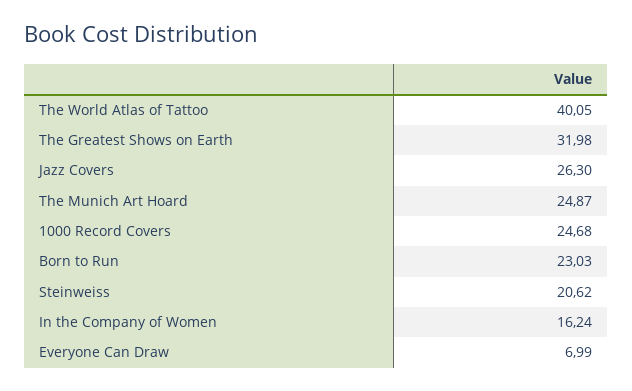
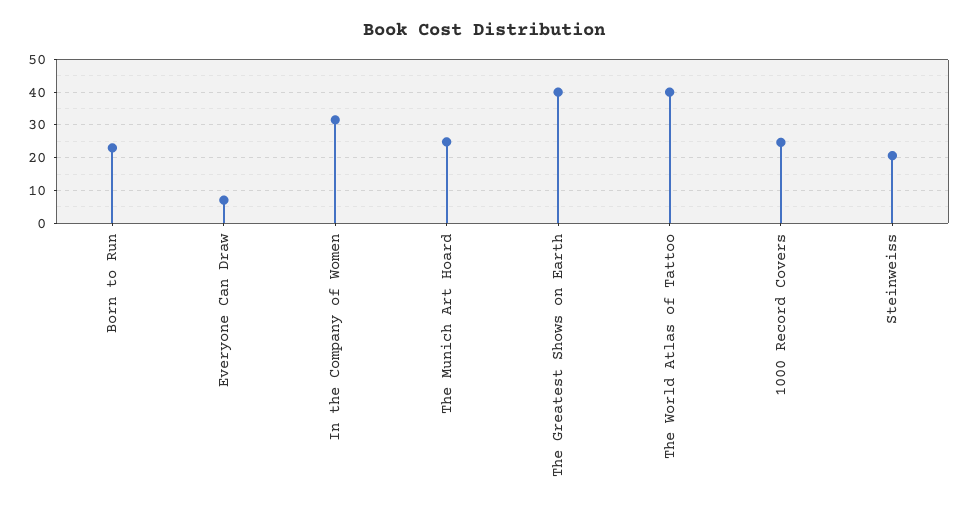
  {
    "The World Atlas of Tattoo": 40.05,
-   "The Greatest Shows on Earth": 31.98,
+   "The Greatest Shows on Earth": 40,
-   "Jazz Covers": 26.3,
    "The Munich Art Hoard": 24.87,
    "1000 Record Covers": 24.68,
    "Born to Run": 23.03,
    "Steinweiss": 20.62,
-   "In the Company of Women": 16.24,
+   "In the Company of Women": 32,
    "Everyone Can Draw": 6.99
  }

